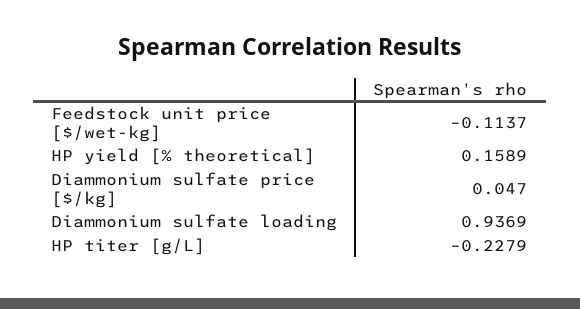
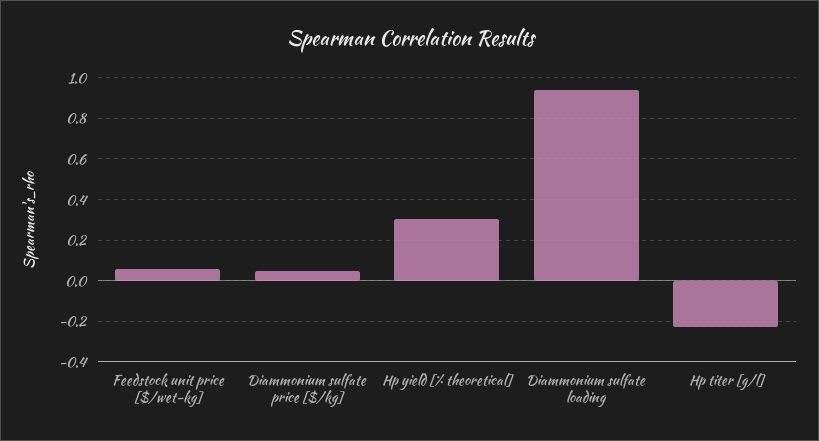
  {
-   "Feedstock unit price [$/wet-kg]": -0.1137,
+   "Feedstock unit price [$/wet-kg]": 0.05,
-   "HP yield [% theoretical]": 0.1589,
+   "HP yield [% theoretical]": 0.3,
    "Diammonium sulfate price [$/kg]": 0.047,
    "Diammonium sulfate loading": 0.9369,
    "HP titer [g/L]": -0.2279
  }

